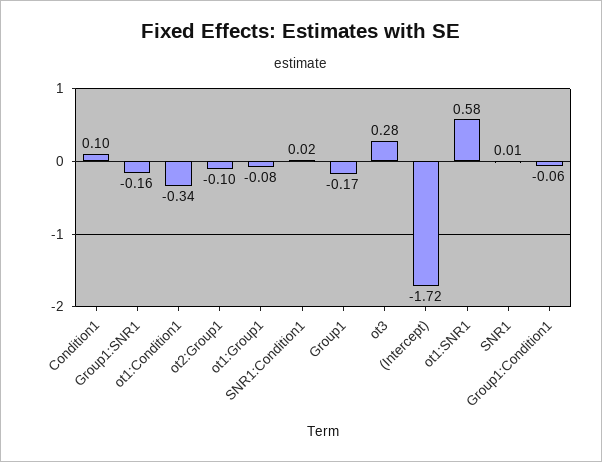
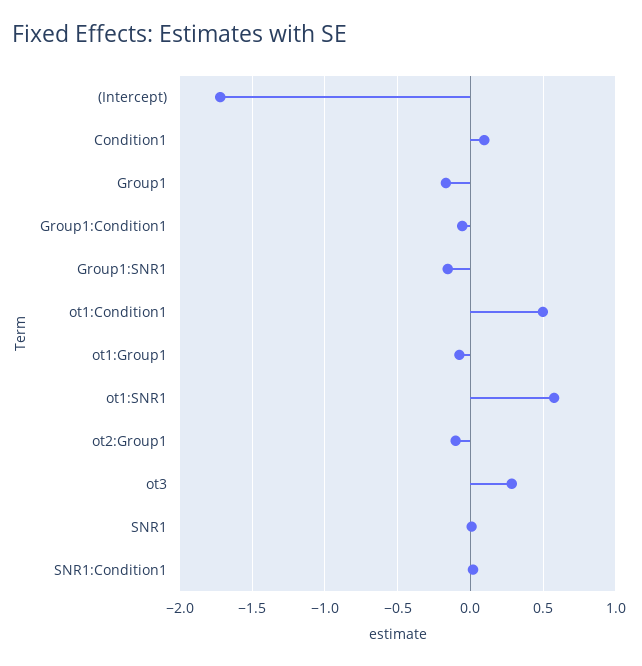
  {
    "Condition1": 0.1,
    "Group1:SNR1": -0.16,
-   "ot1:Condition1": -0.34,
+   "ot1:Condition1": 0.5,
    "ot2:Group1": -0.1,
    "ot1:Group1": -0.08,
    "SNR1:Condition1": 0.02,
    "Group1": -0.17,
    "ot3": 0.28,
    "(Intercept)": -1.72,
    "ot1:SNR1": 0.58,
    "SNR1": 0.01,
    "Group1:Condition1": -0.06
  }

